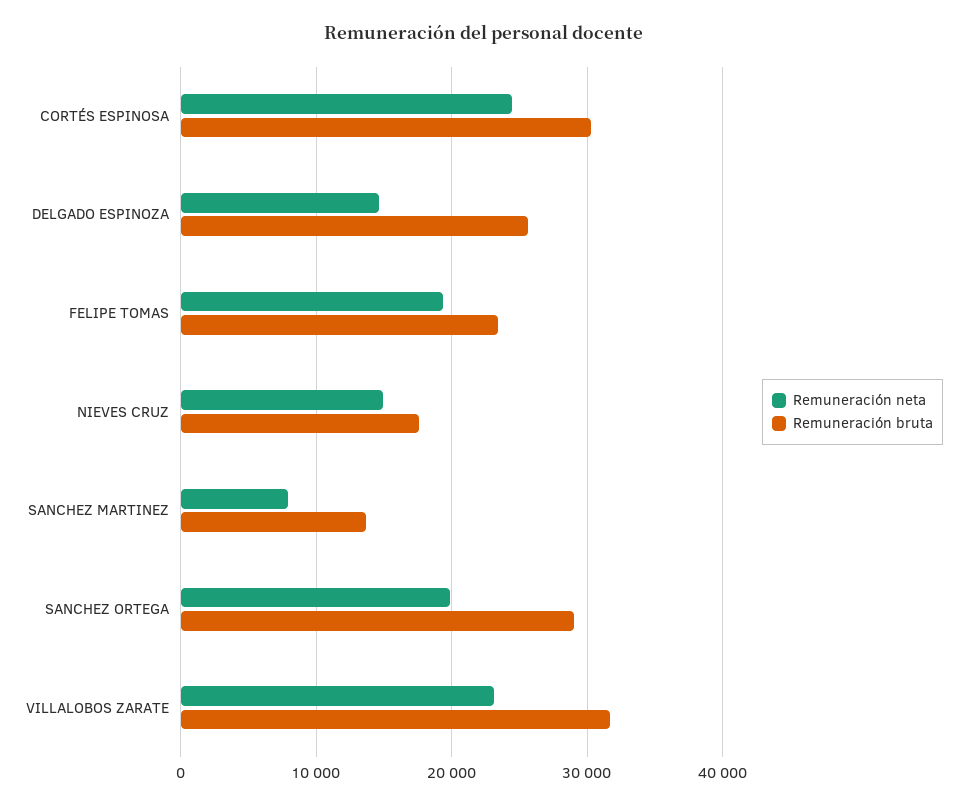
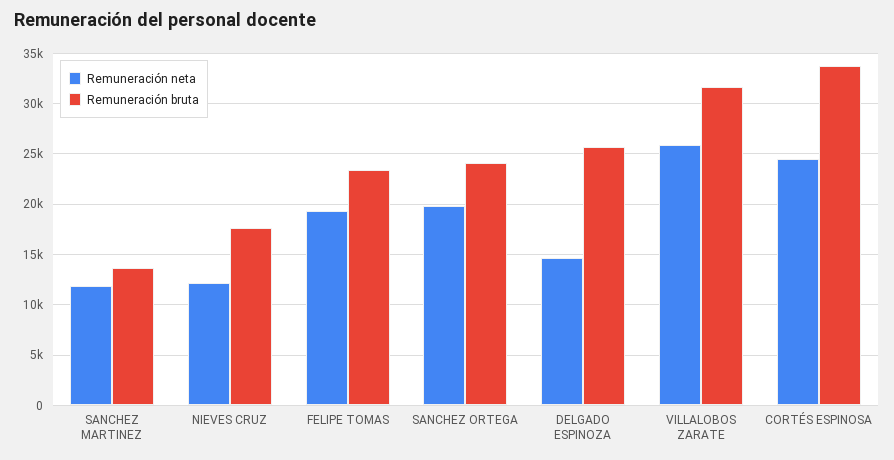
  {
    "Remuneración neta": {
      "CORTÉS ESPINOSA": 24000,
      "DELGADO ESPINOZA": 15000,
      "FELIPE TOMAS": 19000,
-     "NIEVES CRUZ": 15000,
+     "NIEVES CRUZ": 12000,
-     "SANCHEZ MARTINEZ": 8000,
+     "SANCHEZ MARTINEZ": 12000,
      "SANCHEZ ORTEGA": 20000,
-     "VILLALOBOS ZARATE": 23000
+     "VILLALOBOS ZARATE": 26000
    },
    "Remuneración bruta": {
-     "CORTÉS ESPINOSA": 30000,
+     "CORTÉS ESPINOSA": 34000,
      "DELGADO ESPINOZA": 26000,
      "FELIPE TOMAS": 23000,
      "NIEVES CRUZ": 18000,
      "SANCHEZ MARTINEZ": 14000,
-     "SANCHEZ ORTEGA": 29000,
+     "SANCHEZ ORTEGA": 24000,
      "VILLALOBOS ZARATE": 32000
    }
  }

